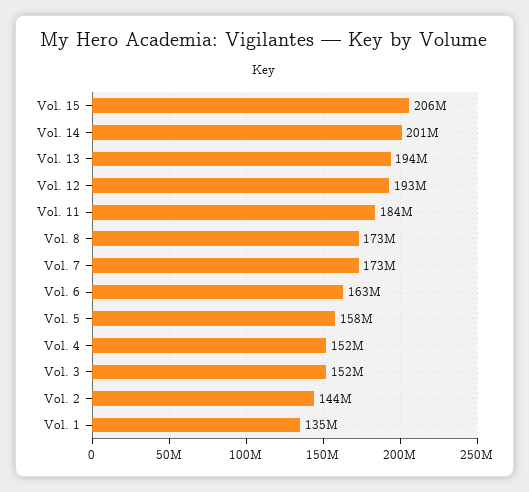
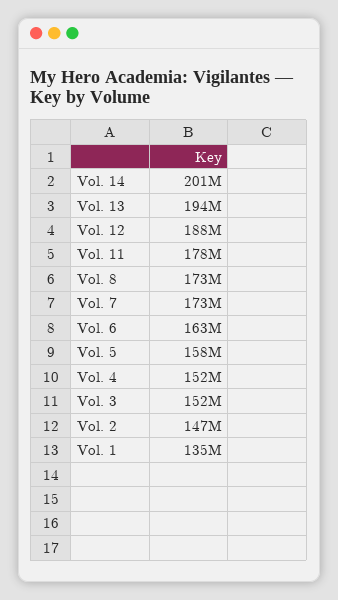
  {
-   "Vol. 15": 206000000,
    "Vol. 14": 201000000,
    "Vol. 13": 194000000,
-   "Vol. 12": 193000000,
+   "Vol. 12": 188000000,
-   "Vol. 11": 184000000,
+   "Vol. 11": 178000000,
    "Vol. 8": 173000000,
    "Vol. 7": 173000000,
    "Vol. 6": 163000000,
    "Vol. 5": 158000000,
    "Vol. 4": 152000000,
    "Vol. 3": 152000000,
-   "Vol. 2": 144000000,
+   "Vol. 2": 147000000,
    "Vol. 1": 135000000
  }

